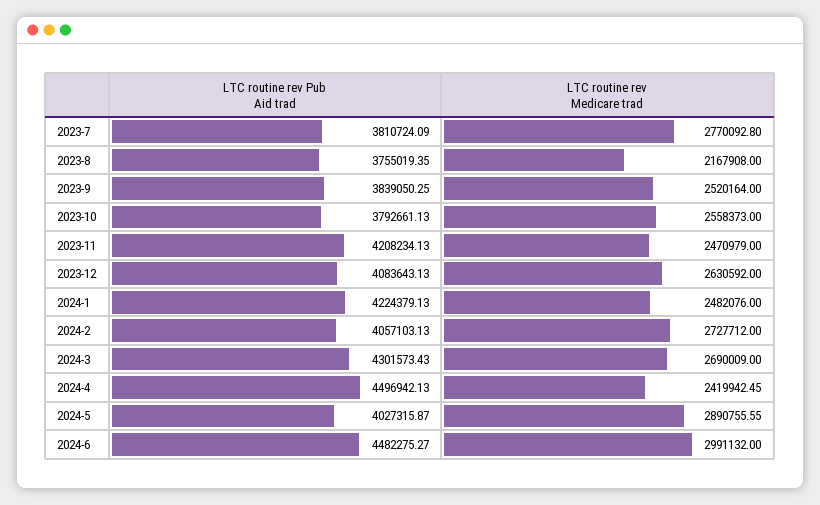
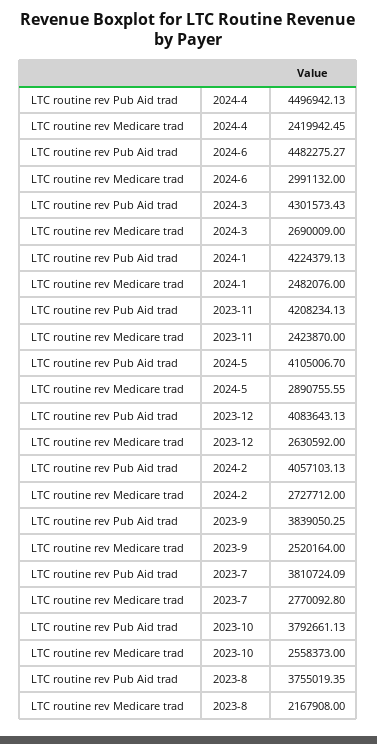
  {
    "LTC routine rev Pub Aid trad": {
      "2023-7": 3810724.09,
      "2023-8": 3755019.35,
      "2023-9": 3839050.25,
      "2023-10": 3792661.13,
      "2023-11": 4208234.13,
      "2023-12": 4083643.13,
      "2024-1": 4224379.13,
      "2024-2": 4057103.13,
      "2024-3": 4301573.43,
      "2024-4": 4496942.13,
-     "2024-5": 4027315.87,
+     "2024-5": 4105006.7,
      "2024-6": 4482275.27
    },
    "LTC routine rev Medicare trad": {
      "2023-7": 2770092.8,
      "2023-8": 2167908,
      "2023-9": 2520164,
      "2023-10": 2558373,
-     "2023-11": 2470979,
+     "2023-11": 2423870,
      "2023-12": 2630592,
      "2024-1": 2482076,
      "2024-2": 2727712,
      "2024-3": 2690009,
      "2024-4": 2419942.45,
      "2024-5": 2890755.55,
      "2024-6": 2991132
    }
  }

